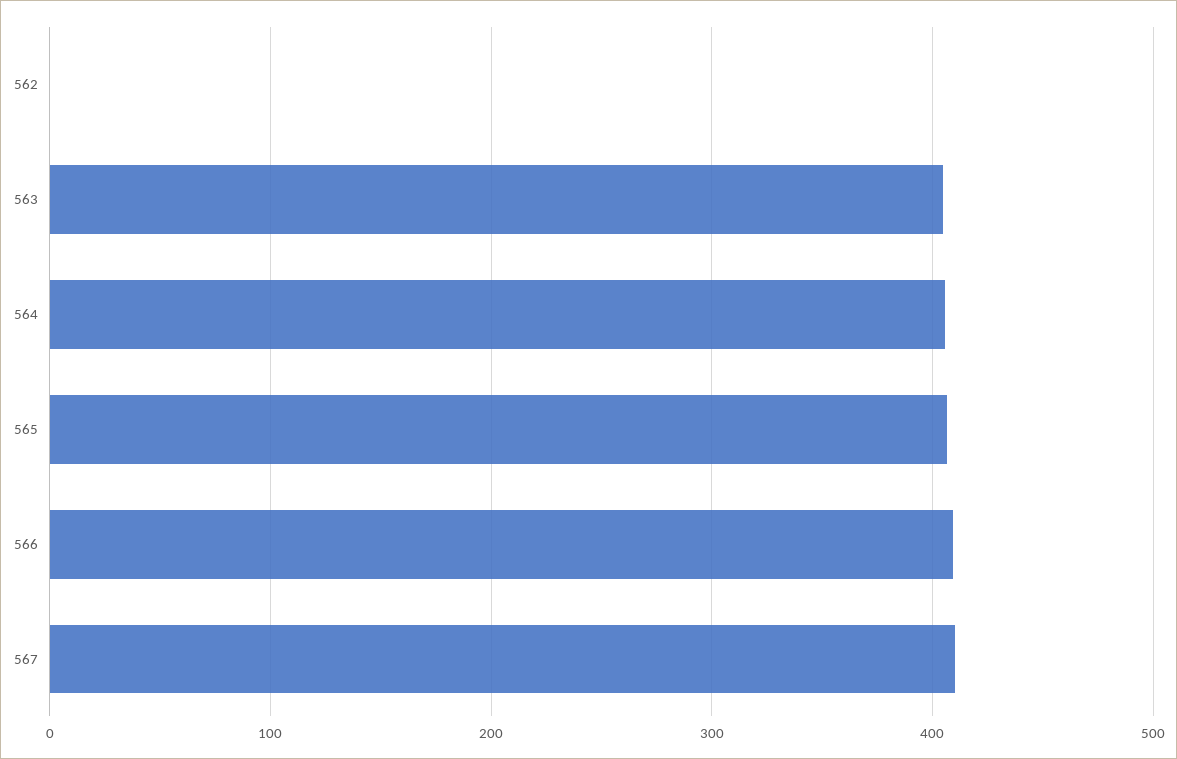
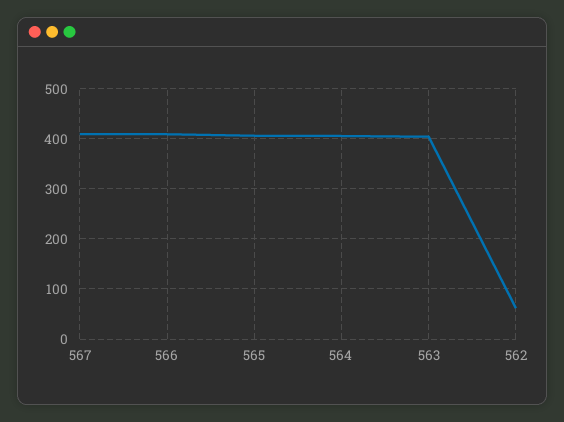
  {
-   "562": 0,
+   "562": 60,
    "563": 400,
    "564": 410,
    "565": 410,
    "566": 410,
    "567": 410
  }

